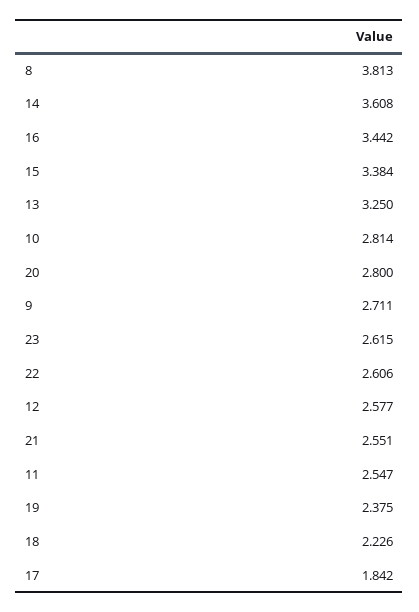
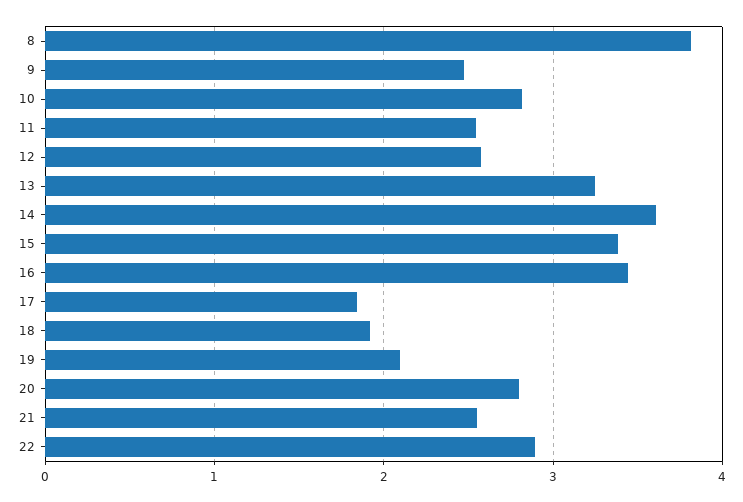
  {
    "8": 3.813,
    "14": 3.608,
    "16": 3.442,
    "15": 3.384,
    "13": 3.25,
    "10": 2.814,
    "20": 2.8,
-   "9": 2.711,
+   "9": 2.5,
-   "23": 2.615,
-   "22": 2.606,
+   "22": 2.9,
    "12": 2.577,
    "21": 2.551,
    "11": 2.547,
-   "19": 2.375,
+   "19": 2.1,
-   "18": 2.226,
+   "18": 1.9,
    "17": 1.842
  }

